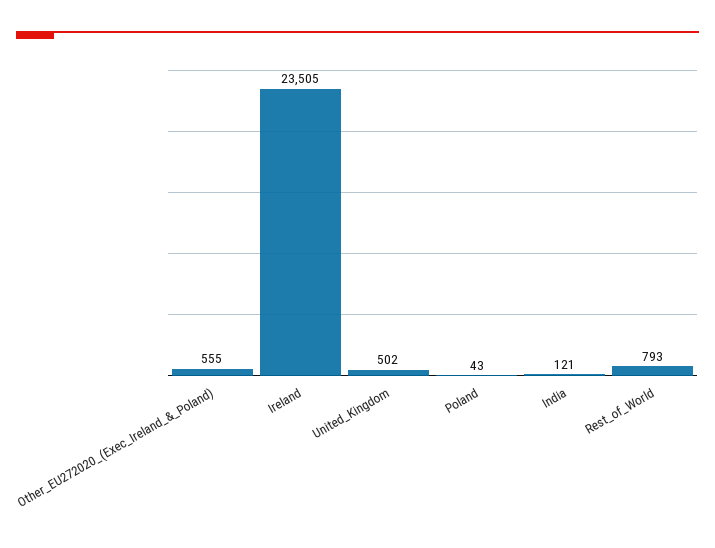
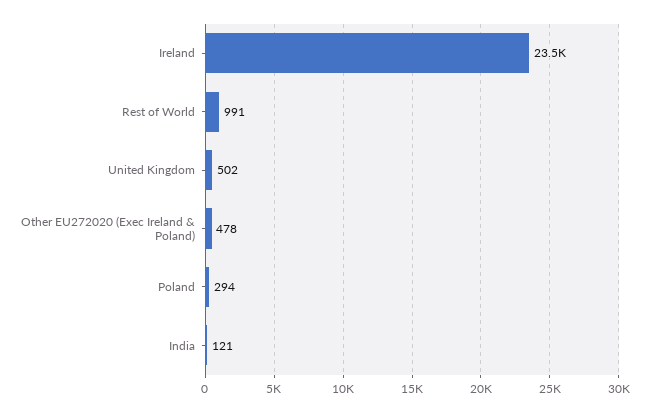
  {
-   "Other_EU272020_(Exec_Ireland_&_Poland)": 555,
+   "Other_EU272020_(Exec_Ireland_&_Poland)": 478,
    "Ireland": 23505,
    "United_Kingdom": 502,
-   "Poland": 43,
+   "Poland": 294,
    "India": 121,
-   "Rest_of_World": 793
+   "Rest_of_World": 991
  }

